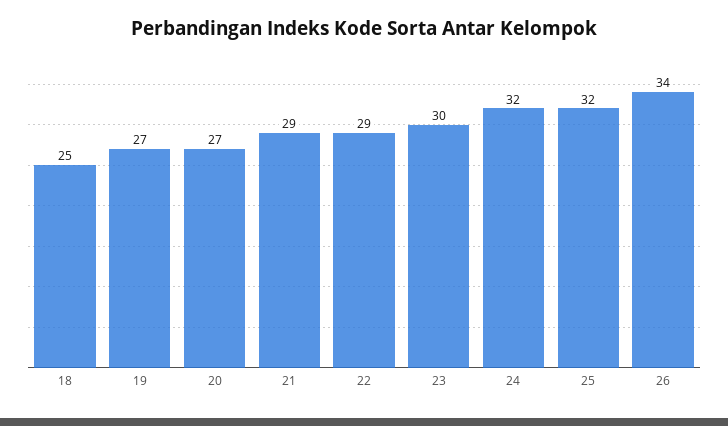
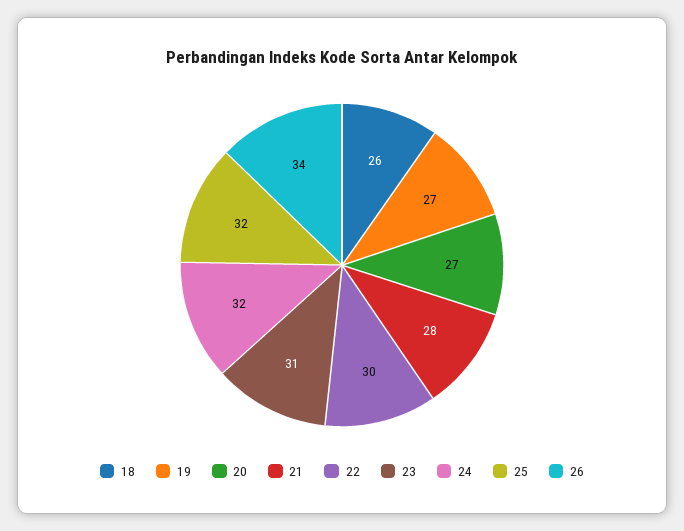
  {
-   "18": 25,
+   "18": 26,
    "19": 27,
    "20": 27,
-   "21": 29,
+   "21": 28,
-   "22": 29,
+   "22": 30,
-   "23": 30,
+   "23": 31,
    "24": 32,
    "25": 32,
    "26": 34
  }

